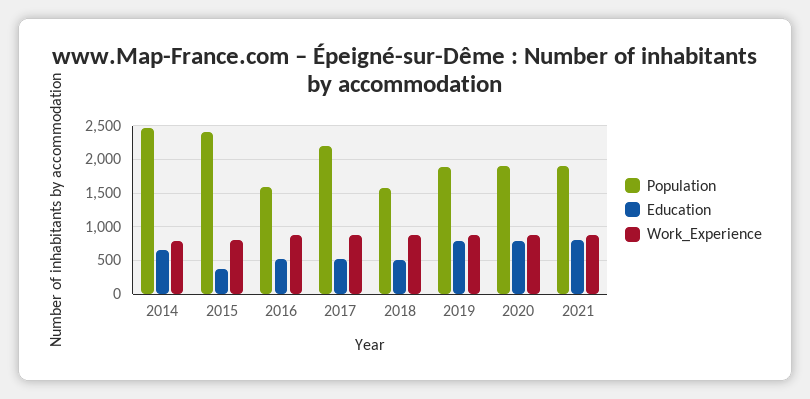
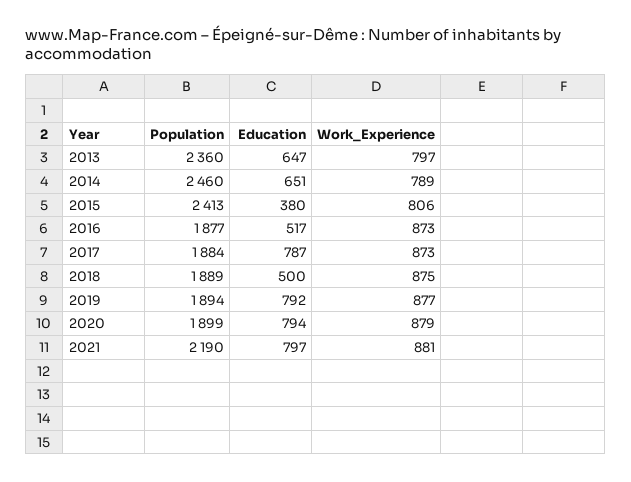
  {
    "Population": {
      "2014": 2460,
      "2015": 2413,
-     "2016": 1600,
+     "2016": 1877,
-     "2017": 2200,
+     "2017": 1884,
-     "2018": 1600,
+     "2018": 1889,
      "2019": 1894,
      "2020": 1899,
-     "2021": 1900
+     "2021": 2190,
+     "2013": 2360
    },
    "Education": {
      "2014": 651,
      "2015": 380,
      "2016": 517,
-     "2017": 500,
+     "2017": 787,
      "2018": 500,
      "2019": 792,
      "2020": 794,
-     "2021": 797
+     "2021": 797,
+     "2013": 647
    },
    "Work_Experience": {
      "2014": 789,
      "2015": 806,
      "2016": 873,
      "2017": 873,
      "2018": 875,
      "2019": 877,
      "2020": 879,
-     "2021": 881
+     "2021": 881,
+     "2013": 797
    }
  }

